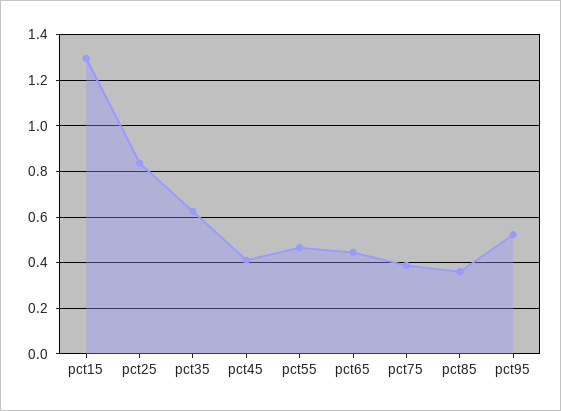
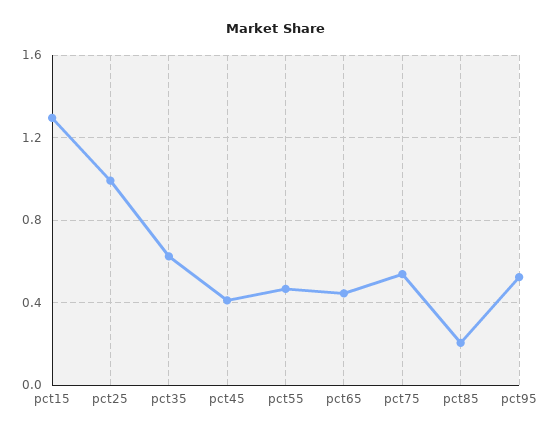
  {
    "pct15": 1.3,
-   "pct25": 0.85,
+   "pct25": 1,
    "pct35": 0.65,
    "pct45": 0.4,
    "pct55": 0.45,
    "pct65": 0.45,
-   "pct75": 0.4,
+   "pct75": 0.55,
-   "pct85": 0.35,
+   "pct85": 0.2,
    "pct95": 0.5
  }

